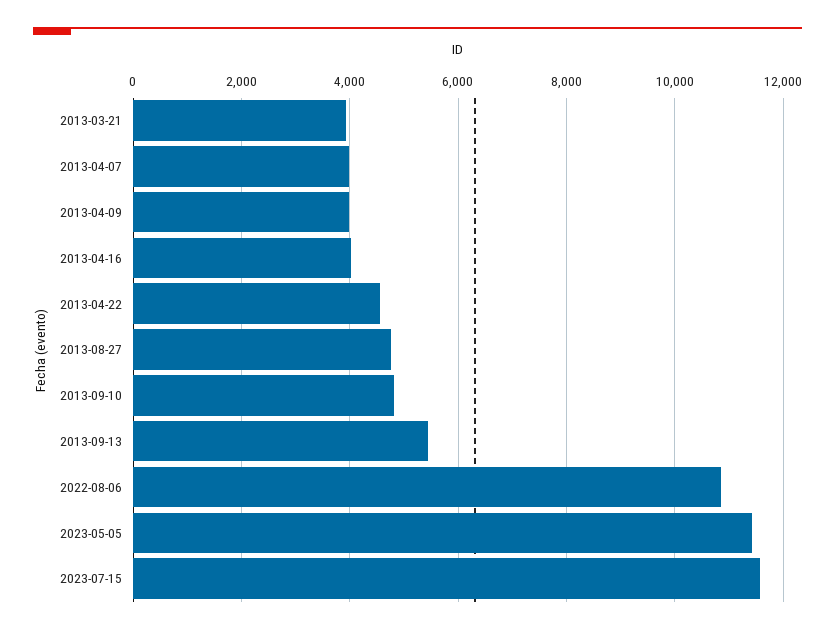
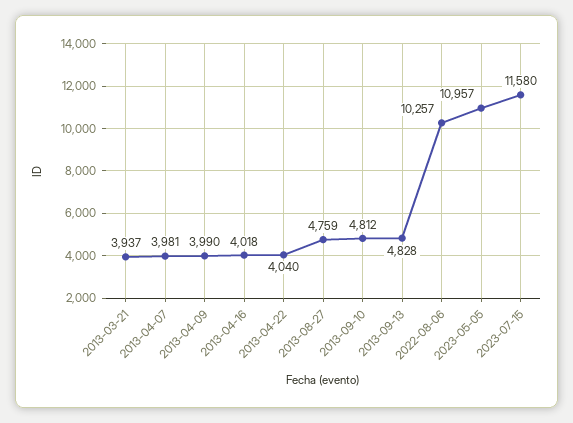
  {
    "2013-03-21": 3937,
    "2013-04-07": 3981,
    "2013-04-09": 3990,
    "2013-04-16": 4018,
-   "2013-04-22": 4600,
+   "2013-04-22": 4040,
    "2013-08-27": 4759,
    "2013-09-10": 4812,
-   "2013-09-13": 5400,
+   "2013-09-13": 4828,
-   "2022-08-06": 10800,
+   "2022-08-06": 10257,
-   "2023-05-05": 11400,
+   "2023-05-05": 10957,
    "2023-07-15": 11580
  }

